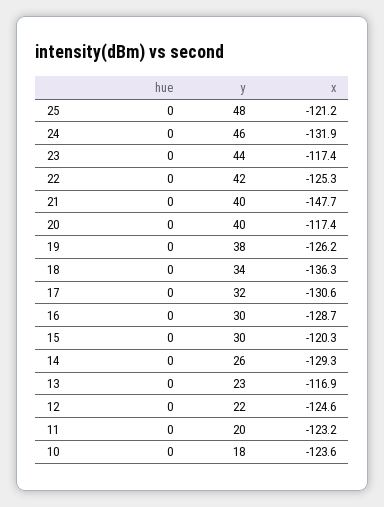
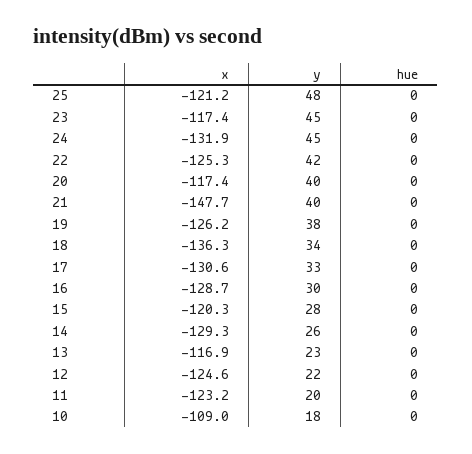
  {
    "hue": {
      "25": 0,
      "24": 0,
      "23": 0,
      "22": 0,
      "21": 0,
      "20": 0,
      "19": 0,
      "18": 0,
      "17": 0,
      "16": 0,
      "15": 0,
      "14": 0,
      "13": 0,
      "12": 0,
      "11": 0,
      "10": 0
    },
    "y": {
      "25": 48,
-     "24": 46,
+     "24": 45,
-     "23": 44,
+     "23": 45,
      "22": 42,
      "21": 40,
      "20": 40,
      "19": 38,
      "18": 34,
-     "17": 32,
+     "17": 33,
      "16": 30,
-     "15": 30,
+     "15": 28,
      "14": 26,
      "13": 23,
      "12": 22,
      "11": 20,
      "10": 18
    },
    "x": {
      "25": -121.2,
      "24": -131.9,
      "23": -117.4,
      "22": -125.3,
      "21": -147.7,
      "20": -117.4,
      "19": -126.2,
      "18": -136.3,
      "17": -130.6,
      "16": -128.7,
      "15": -120.3,
      "14": -129.3,
      "13": -116.9,
      "12": -124.6,
      "11": -123.2,
-     "10": -123.6
+     "10": -109
    }
  }

